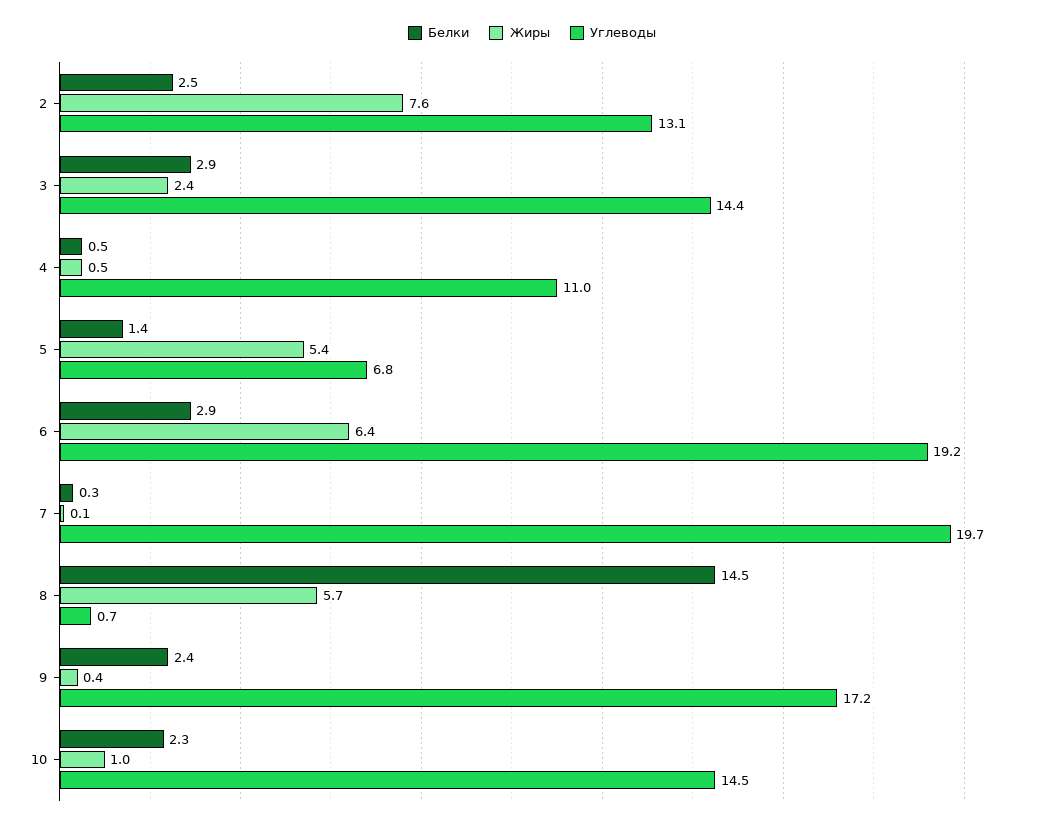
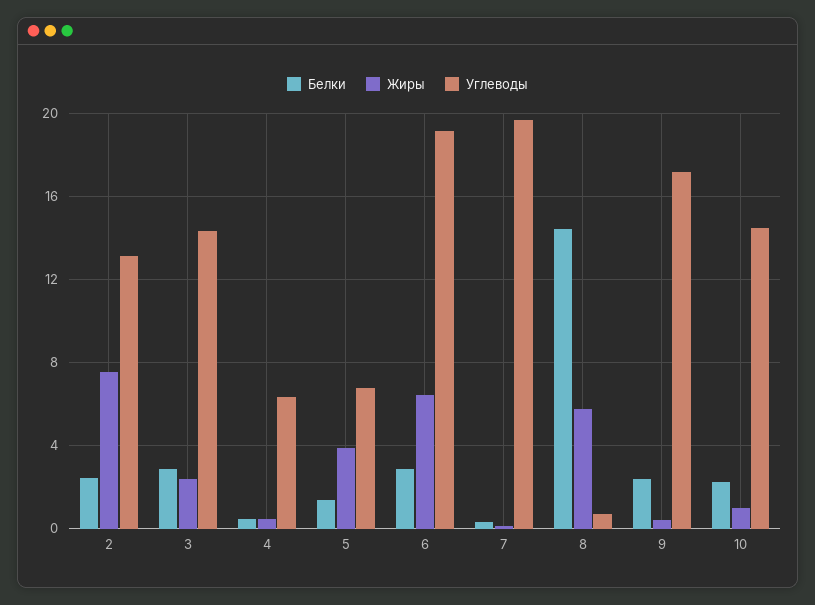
  {
    "Белки": {
      "2": 2.5,
      "3": 2.9,
      "4": 0.5,
      "5": 1.4,
      "6": 2.9,
      "7": 0.3,
      "8": 14.5,
      "9": 2.4,
      "10": 2.3
    },
    "Жиры": {
      "2": 7.6,
      "3": 2.4,
      "4": 0.5,
-     "5": 5.4,
+     "5": 4,
      "6": 6.4,
      "7": 0.1,
      "8": 5.7,
      "9": 0.4,
      "10": 1
    },
    "Углеводы": {
      "2": 13.1,
      "3": 14.4,
-     "4": 11,
+     "4": 6.5,
      "5": 6.8,
      "6": 19.2,
      "7": 19.7,
      "8": 0.7,
      "9": 17.2,
      "10": 14.5
    }
  }

